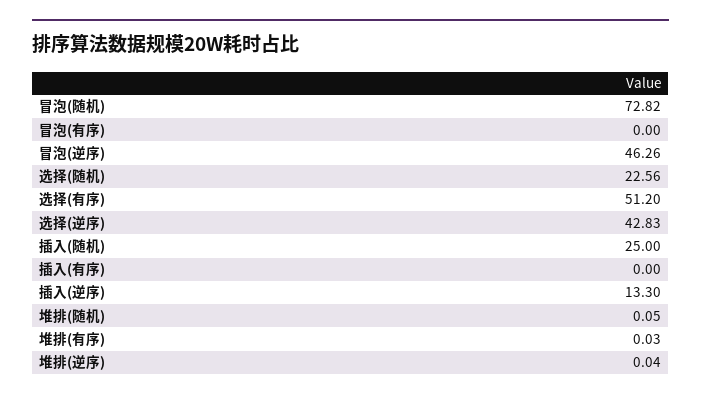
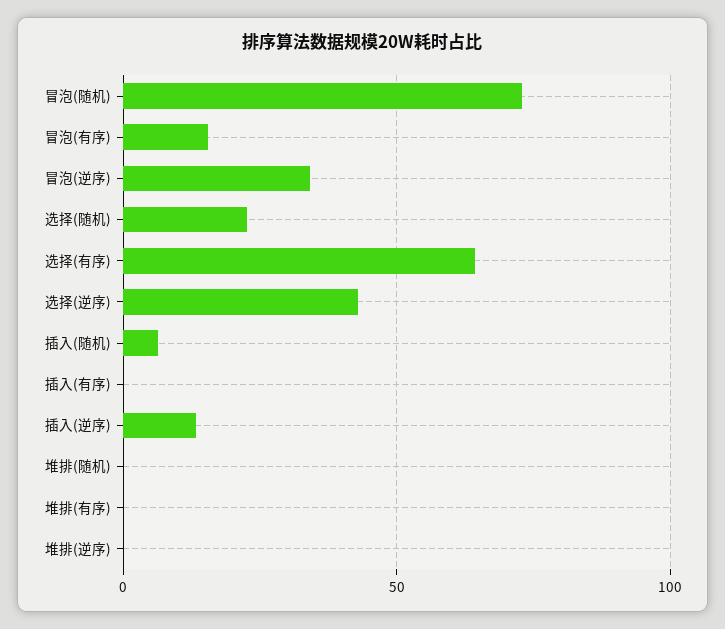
  {
    "冒泡(随机)": 72.82,
-   "冒泡(有序)": 0,
+   "冒泡(有序)": 15,
-   "冒泡(逆序)": 46.26,
+   "冒泡(逆序)": 35,
    "选择(随机)": 22.56,
-   "选择(有序)": 51.2,
+   "选择(有序)": 65,
    "选择(逆序)": 42.83,
-   "插入(随机)": 25,
+   "插入(随机)": 5,
    "插入(有序)": 0,
    "插入(逆序)": 13.3,
    "堆排(随机)": 0.05,
    "堆排(有序)": 0.03,
    "堆排(逆序)": 0.04
  }

